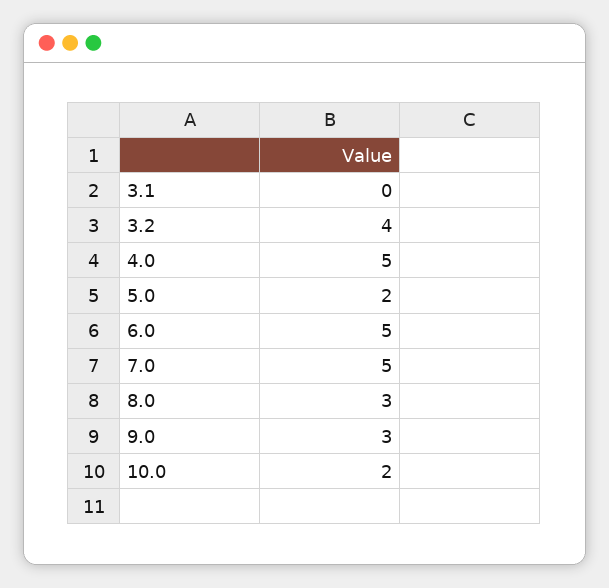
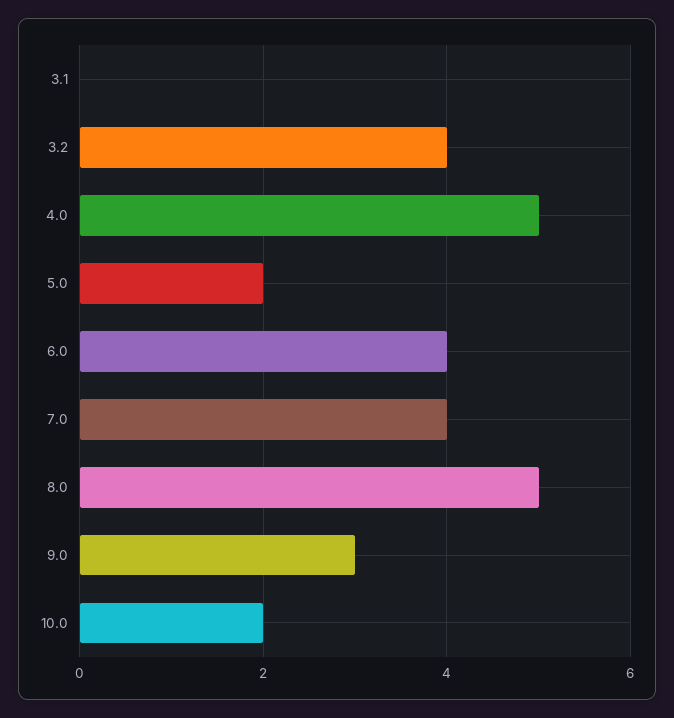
  {
    "3.1": 0,
    "3.2": 4,
    "4.0": 5,
    "5.0": 2,
-   "6.0": 5,
+   "6.0": 4,
-   "7.0": 5,
+   "7.0": 4,
-   "8.0": 3,
+   "8.0": 5,
    "9.0": 3,
    "10.0": 2
  }

